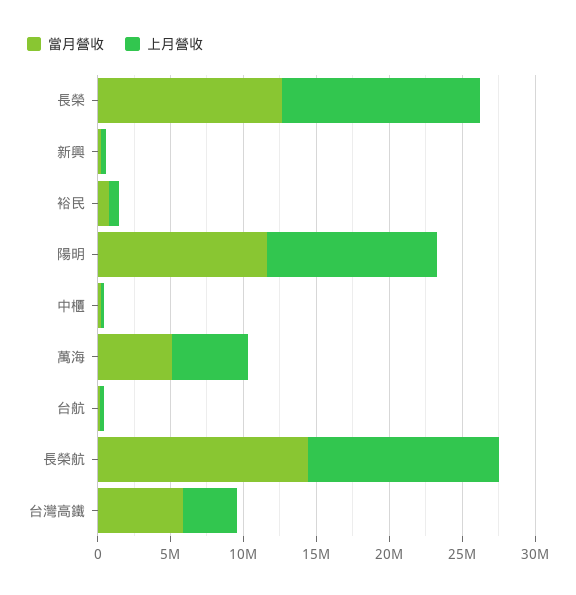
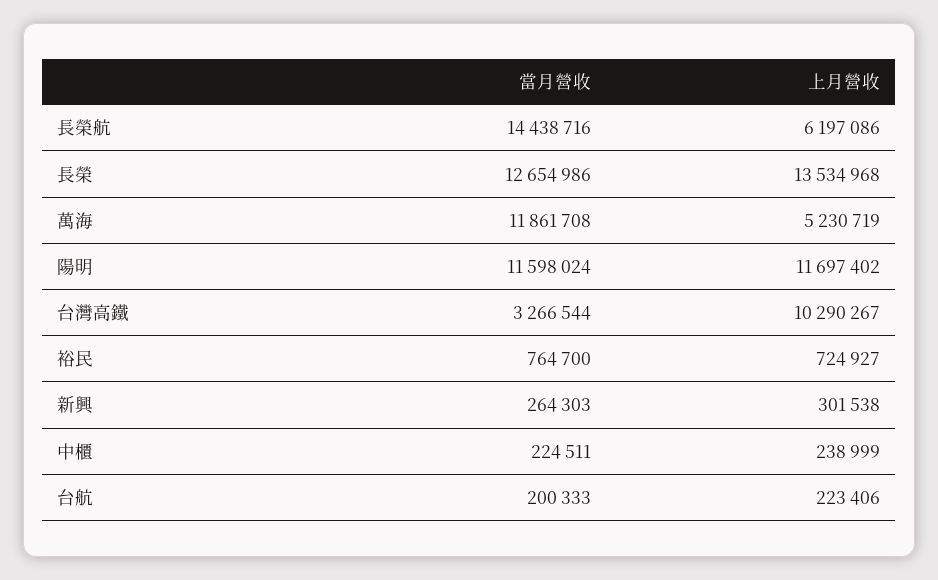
  {
    "當月營收": {
      "長榮": 12654986,
      "新興": 264303,
      "裕民": 764700,
      "陽明": 11598024,
      "中櫃": 224511,
-     "萬海": 5000000,
+     "萬海": 11861708,
      "台航": 200333,
      "長榮航": 14438716,
-     "台灣高鐵": 6000000
+     "台灣高鐵": 3266544
    },
    "上月營收": {
      "長榮": 13534968,
      "新興": 301538,
      "裕民": 724927,
      "陽明": 11697402,
      "中櫃": 238999,
      "萬海": 5230719,
      "台航": 223406,
-     "長榮航": 13000000,
+     "長榮航": 6197086,
-     "台灣高鐵": 4000000
+     "台灣高鐵": 10290267
    }
  }

